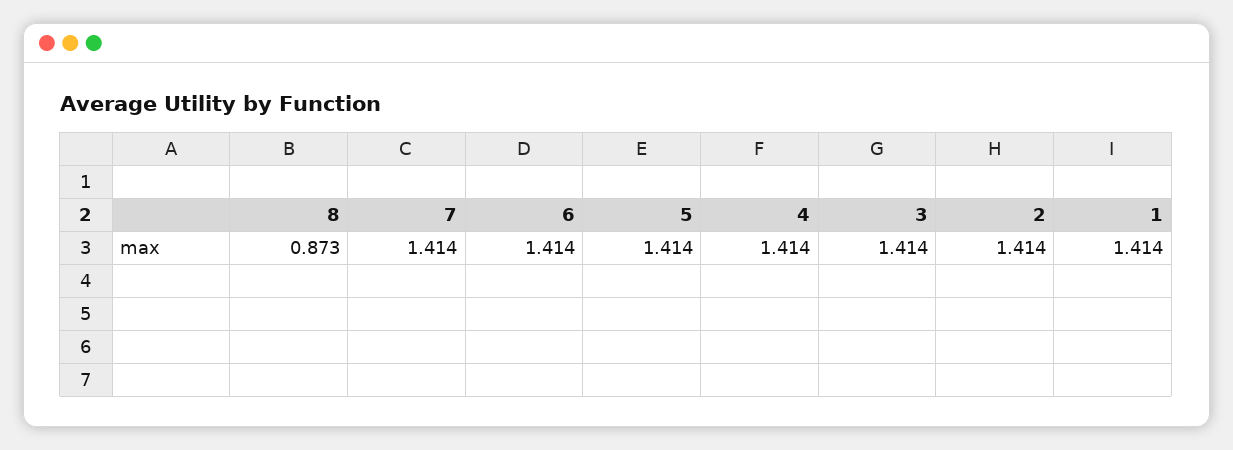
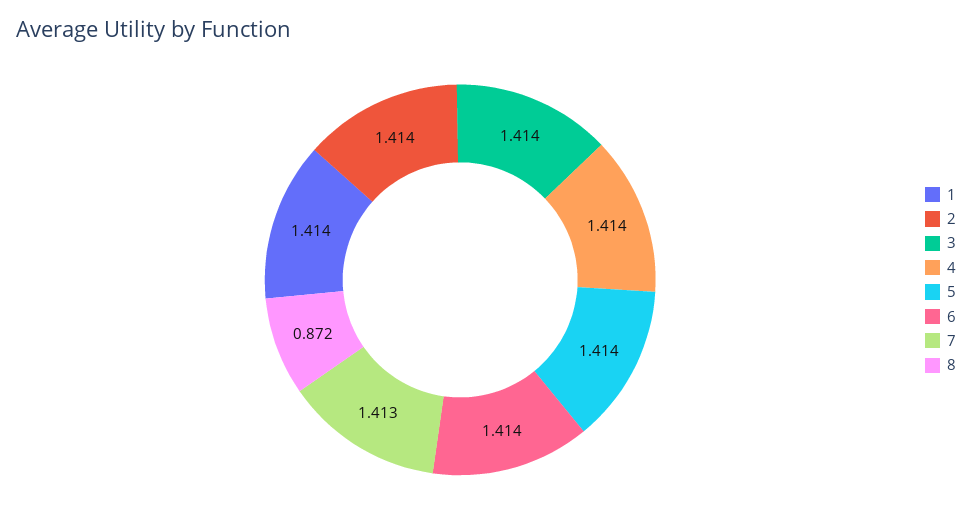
  {
-   "8": 0.873,
+   "8": 0.872,
-   "7": 1.414,
+   "7": 1.413,
    "6": 1.414,
    "5": 1.414,
    "4": 1.414,
    "3": 1.414,
    "2": 1.414,
    "1": 1.414
  }

